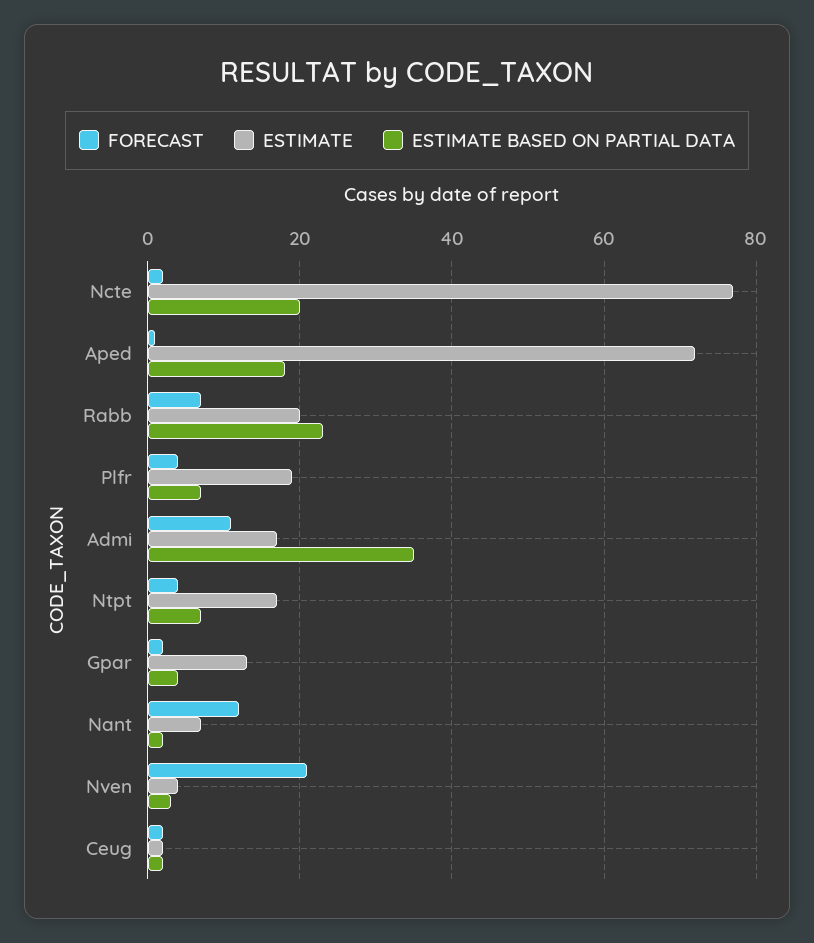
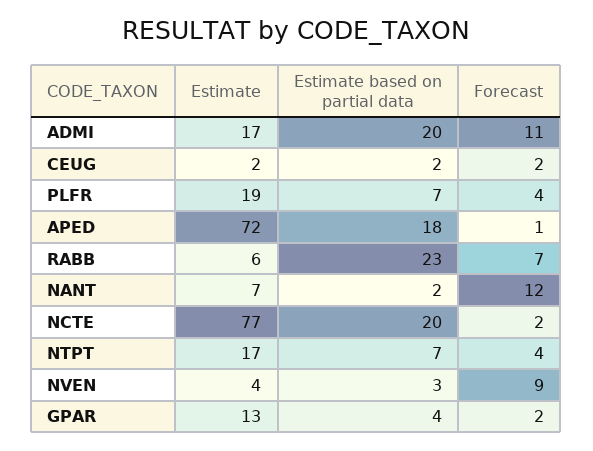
  {
    "FORECAST": {
      "Ncte": 2,
      "Aped": 1,
      "Rabb": 7,
      "Plfr": 4,
      "Admi": 11,
      "Ntpt": 4,
      "Gpar": 2,
      "Nant": 12,
-     "Nven": 20,
+     "Nven": 9,
      "Ceug": 2
    },
    "ESTIMATE": {
      "Ncte": 77,
      "Aped": 72,
-     "Rabb": 20,
+     "Rabb": 6,
      "Plfr": 19,
      "Admi": 17,
      "Ntpt": 17,
      "Gpar": 13,
      "Nant": 7,
      "Nven": 4,
      "Ceug": 2
    },
    "ESTIMATE BASED ON PARTIAL DATA": {
      "Ncte": 20,
      "Aped": 18,
      "Rabb": 23,
      "Plfr": 7,
-     "Admi": 35,
+     "Admi": 20,
      "Ntpt": 7,
      "Gpar": 4,
      "Nant": 2,
      "Nven": 3,
      "Ceug": 2
    }
  }

